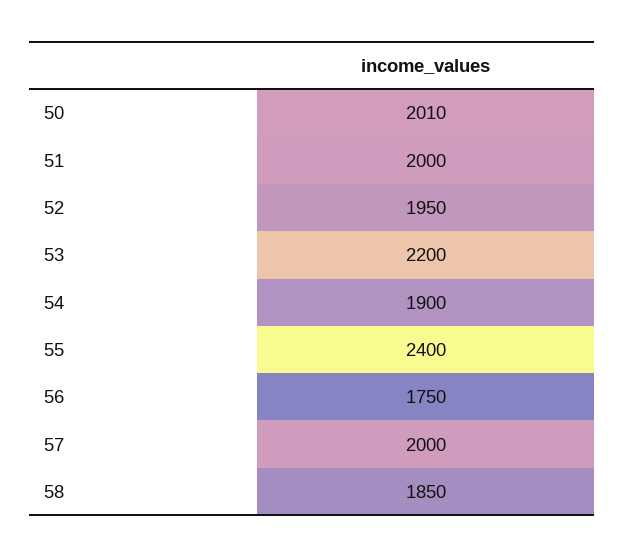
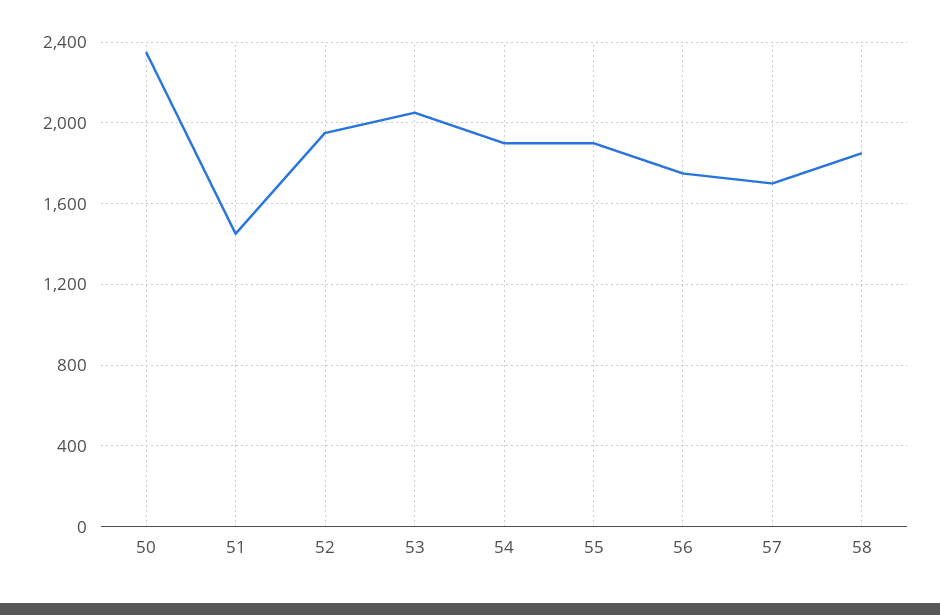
  {
-   "50": 2010,
+   "50": 2350,
-   "51": 2000,
+   "51": 1450,
    "52": 1950,
-   "53": 2200,
+   "53": 2050,
    "54": 1900,
-   "55": 2400,
+   "55": 1900,
    "56": 1750,
-   "57": 2000,
+   "57": 1700,
    "58": 1850
  }

